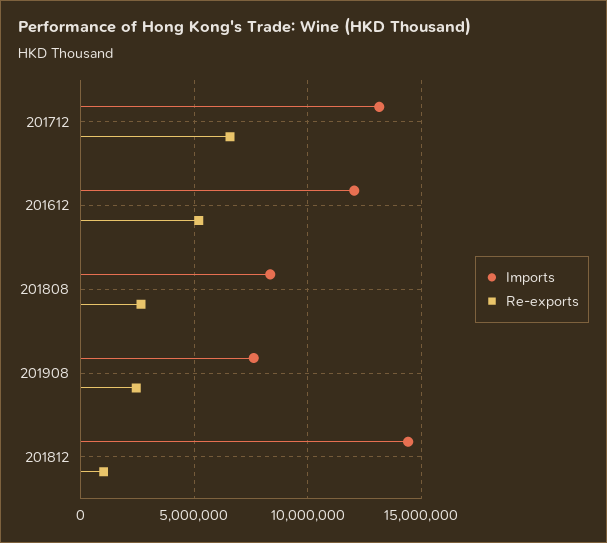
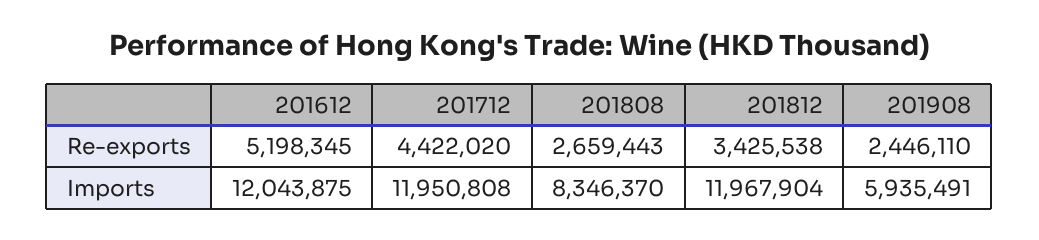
  {
    "Imports": {
-     "201712": 13000000,
+     "201712": 11950808,
      "201612": 12043875,
      "201808": 8346370,
-     "201908": 7500000,
+     "201908": 5935491,
-     "201812": 14500000
+     "201812": 11967904
    },
    "Re-exports": {
-     "201712": 6500000,
+     "201712": 4422020,
      "201612": 5198345,
      "201808": 2659443,
      "201908": 2446110,
-     "201812": 1000000
+     "201812": 3425538
    }
  }

